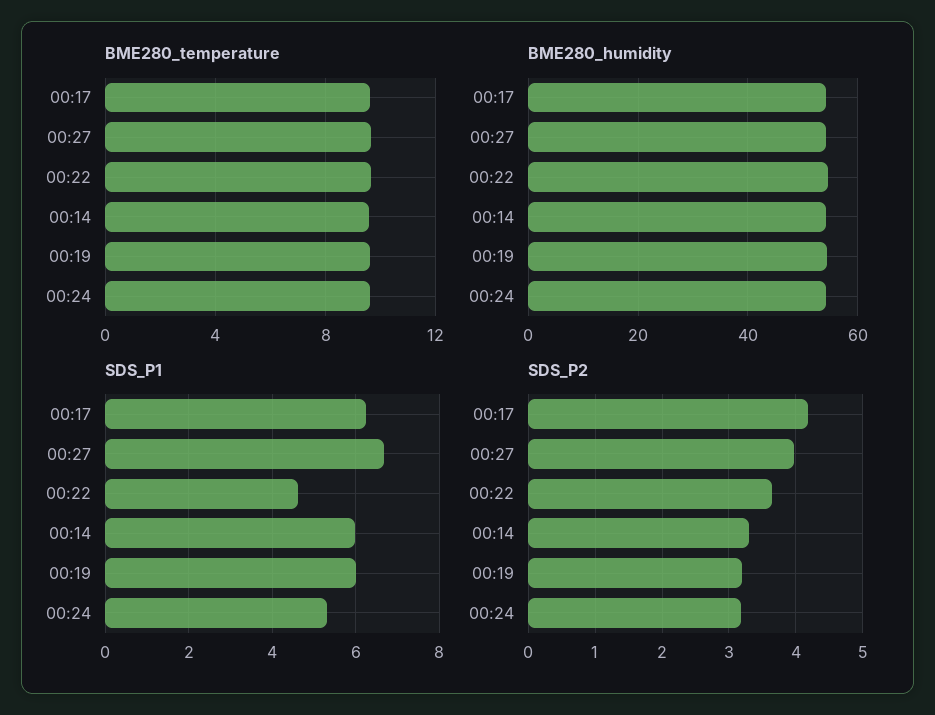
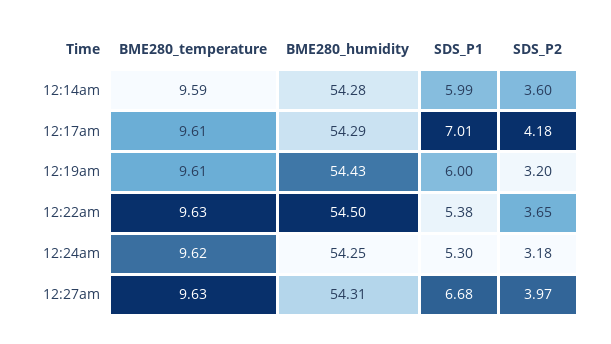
  {
    "BME280_temperature": {
      "00:17": 9.61,
      "00:27": 9.63,
      "00:22": 9.63,
      "00:14": 9.59,
      "00:19": 9.61,
      "00:24": 9.62
    },
    "BME280_humidity": {
      "00:17": 54.29,
      "00:27": 54.31,
      "00:22": 54.5,
      "00:14": 54.28,
      "00:19": 54.43,
      "00:24": 54.25
    },
    "SDS_P1": {
-     "00:17": 6.2,
+     "00:17": 7.01,
      "00:27": 6.68,
-     "00:22": 4.6,
+     "00:22": 5.38,
      "00:14": 5.99,
      "00:19": 6,
      "00:24": 5.3
    },
    "SDS_P2": {
      "00:17": 4.18,
      "00:27": 3.97,
      "00:22": 3.65,
-     "00:14": 3.3,
+     "00:14": 3.6,
      "00:19": 3.2,
      "00:24": 3.18
    }
  }

